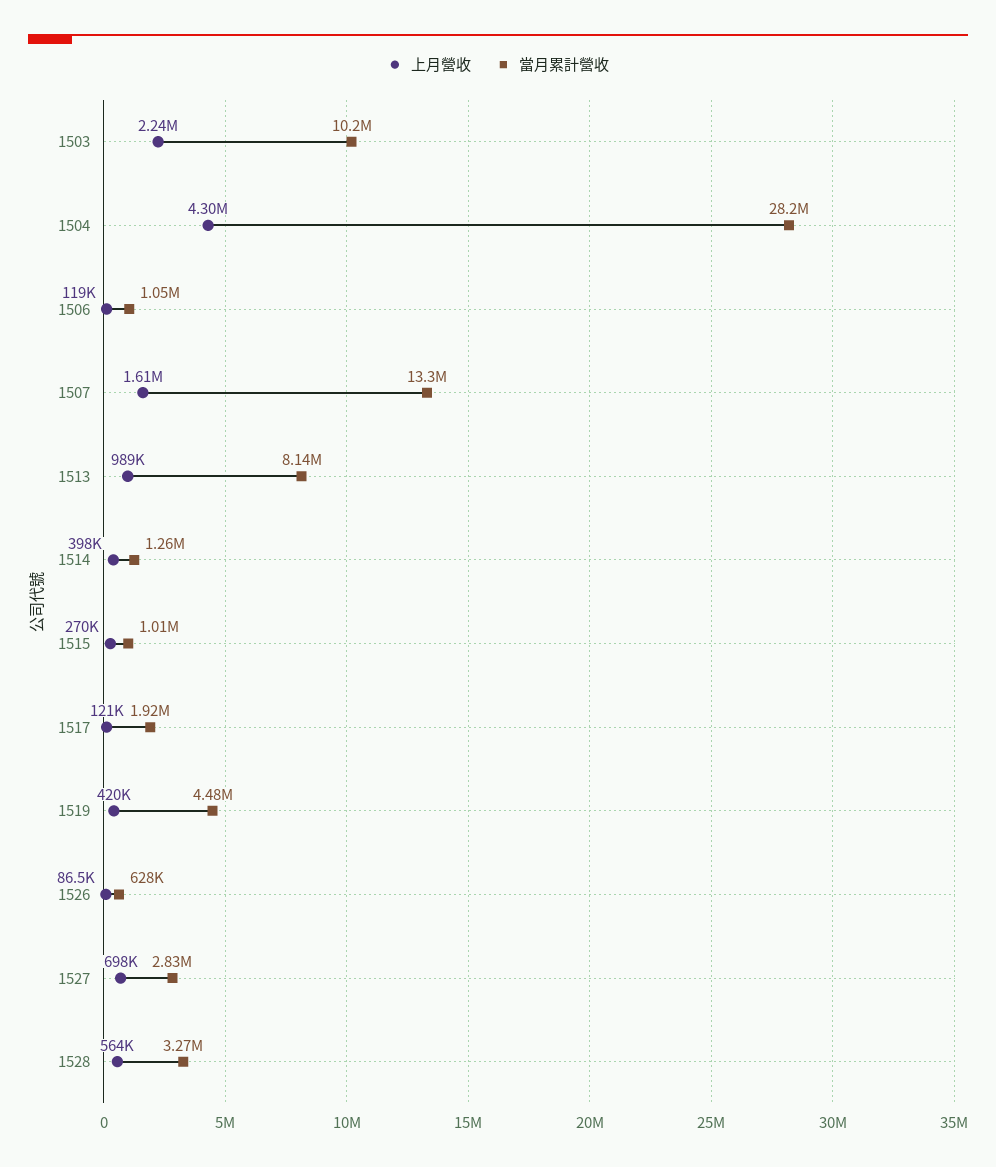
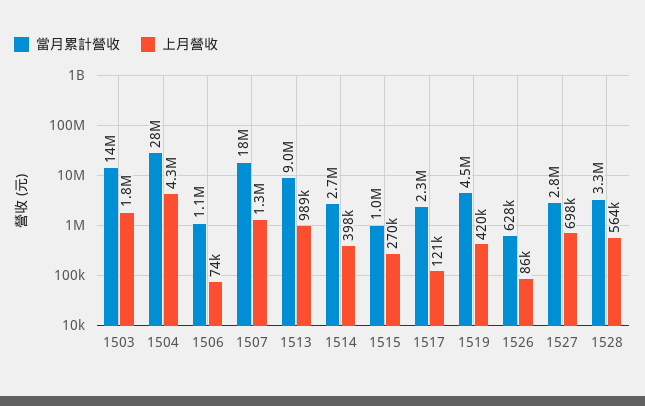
  {
    "上月營收": {
-     "1503": 2240000,
+     "1503": 1800000,
      "1504": 4300000,
-     "1506": 119000,
+     "1506": 74000,
-     "1507": 1610000,
+     "1507": 1300000,
      "1513": 989000,
      "1514": 398000,
      "1515": 270000,
      "1517": 121000,
      "1519": 420000,
      "1526": 86500,
      "1527": 698000,
      "1528": 564000
    },
    "當月累計營收": {
-     "1503": 10200000,
+     "1503": 14000000,
      "1504": 28200000,
      "1506": 1050000,
-     "1507": 13300000,
+     "1507": 18000000,
-     "1513": 8140000,
+     "1513": 9000000,
-     "1514": 1260000,
+     "1514": 2700000,
      "1515": 1010000,
-     "1517": 1920000,
+     "1517": 2300000,
      "1519": 4480000,
      "1526": 628000,
      "1527": 2830000,
      "1528": 3270000
    }
  }

